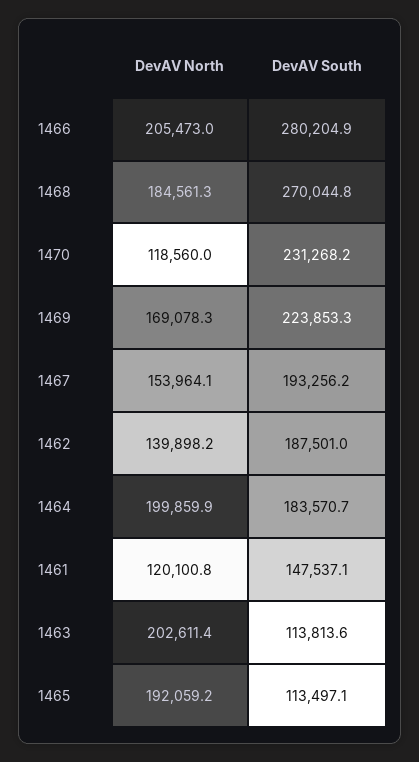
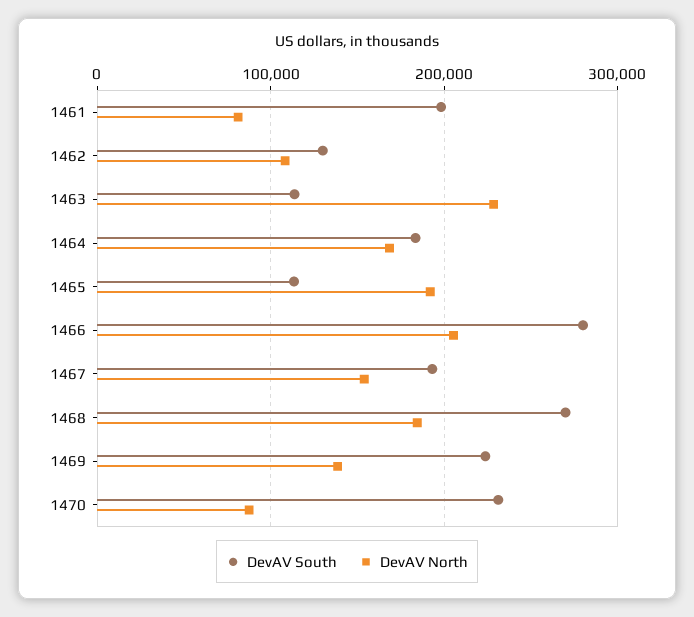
  {
    "DevAV North": {
      "1466": 205473,
      "1468": 184561.3,
-     "1470": 118560,
+     "1470": 90000,
-     "1469": 169078.3,
+     "1469": 140000,
      "1467": 153964.1,
-     "1462": 139898.2,
+     "1462": 110000,
-     "1464": 199859.9,
+     "1464": 170000,
-     "1461": 120100.8,
+     "1461": 80000,
-     "1463": 202611.4,
+     "1463": 230000,
      "1465": 192059.2
    },
    "DevAV South": {
      "1466": 280204.9,
      "1468": 270044.8,
      "1470": 231268.2,
      "1469": 223853.3,
      "1467": 193256.2,
-     "1462": 187501,
+     "1462": 130000,
      "1464": 183570.7,
-     "1461": 147537.1,
+     "1461": 200000,
      "1463": 113813.6,
      "1465": 113497.1
    }
  }

